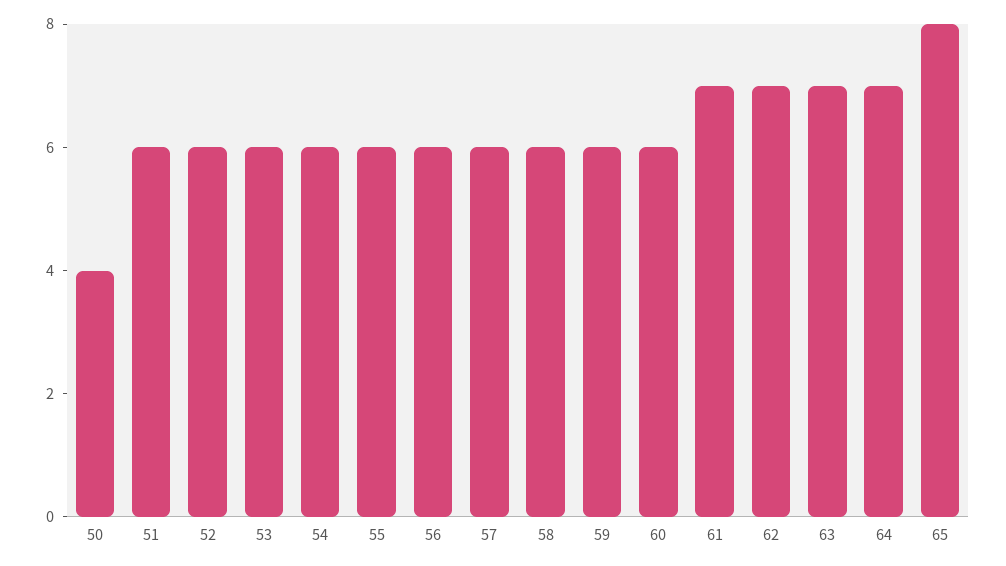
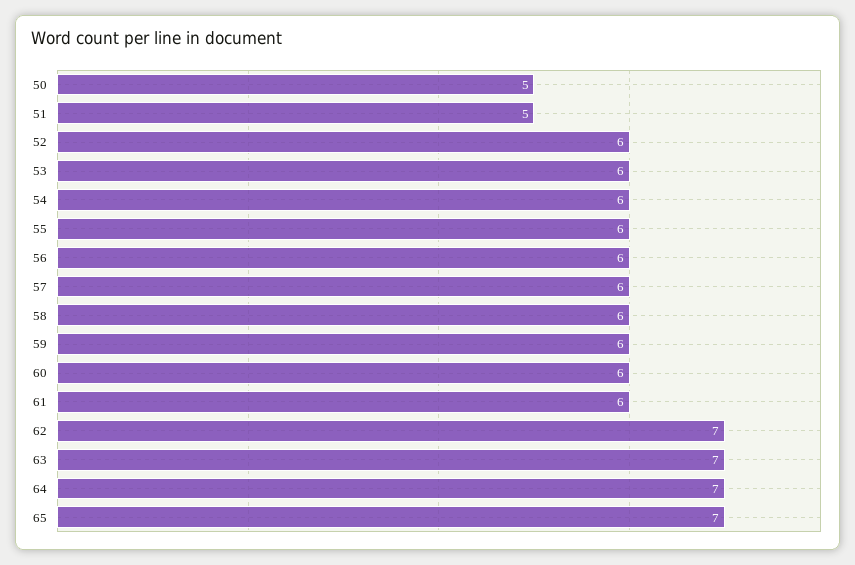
  {
-   "50": 4,
+   "50": 5,
-   "51": 6,
+   "51": 5,
    "52": 6,
    "53": 6,
    "54": 6,
    "55": 6,
    "56": 6,
    "57": 6,
    "58": 6,
    "59": 6,
    "60": 6,
-   "61": 7,
+   "61": 6,
    "62": 7,
    "63": 7,
    "64": 7,
-   "65": 8
+   "65": 7
  }

